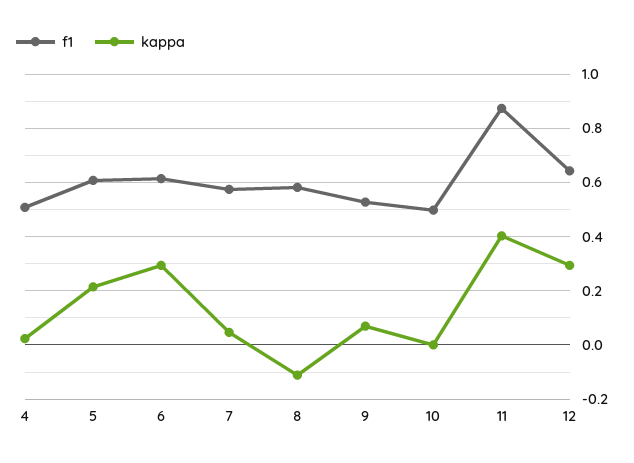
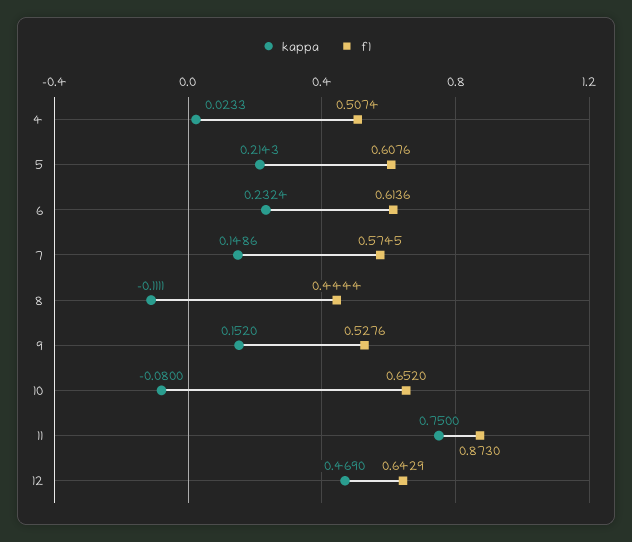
  {
    "f1": {
      "4": 0.5074,
      "5": 0.6076,
      "6": 0.6136,
      "7": 0.5745,
-     "8": 0.575,
+     "8": 0.4444,
      "9": 0.5276,
-     "10": 0.5,
+     "10": 0.652,
      "11": 0.873,
      "12": 0.6429
    },
    "kappa": {
      "4": 0.0233,
      "5": 0.2143,
-     "6": 0.3,
+     "6": 0.2324,
-     "7": 0.05,
+     "7": 0.1486,
      "8": -0.1111,
-     "9": 0.075,
+     "9": 0.152,
-     "10": 0,
+     "10": -0.08,
-     "11": 0.4,
+     "11": 0.75,
-     "12": 0.3
+     "12": 0.469
    }
  }

